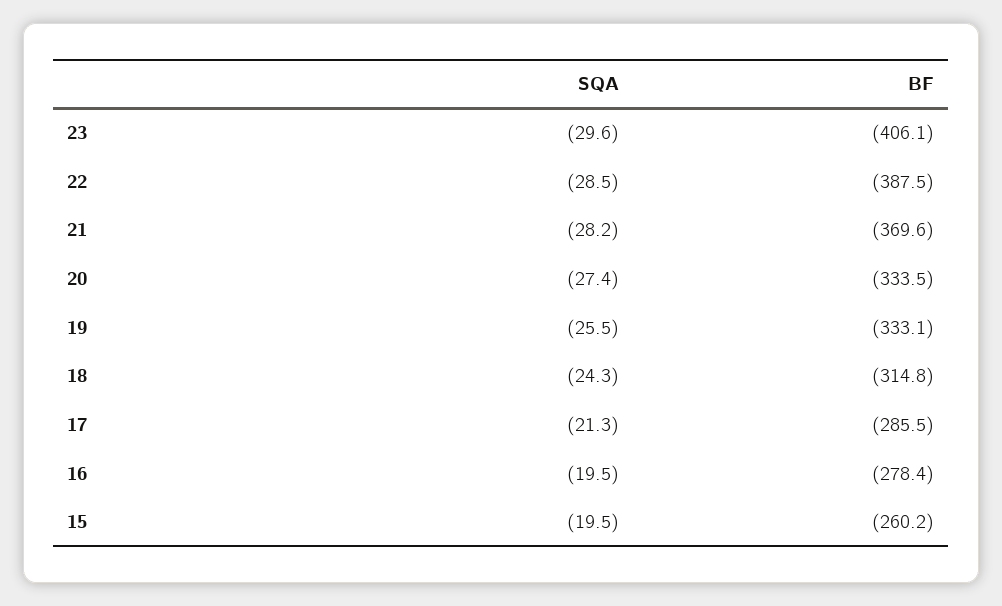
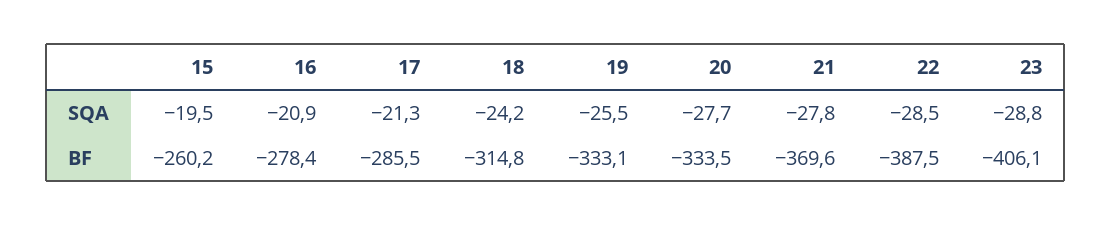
  {
    "SQA": {
-     "23": -29.6,
+     "23": -28.8,
      "22": -28.5,
-     "21": -28.2,
+     "21": -27.8,
-     "20": -27.4,
+     "20": -27.7,
      "19": -25.5,
-     "18": -24.3,
+     "18": -24.2,
      "17": -21.3,
-     "16": -19.5,
+     "16": -20.9,
      "15": -19.5
    },
    "BF": {
      "23": -406.1,
      "22": -387.5,
      "21": -369.6,
      "20": -333.5,
      "19": -333.1,
      "18": -314.8,
      "17": -285.5,
      "16": -278.4,
      "15": -260.2
    }
  }

